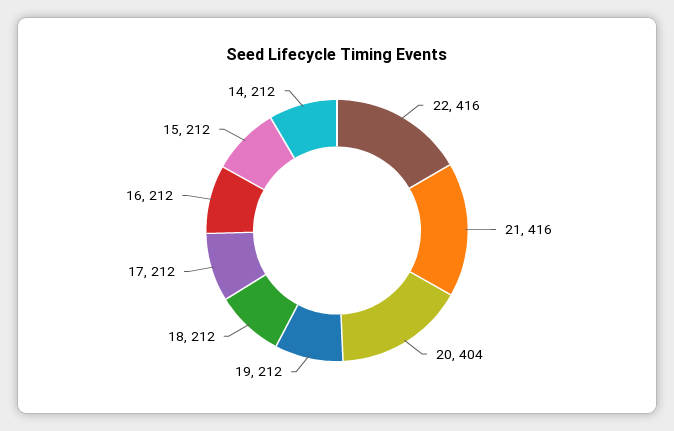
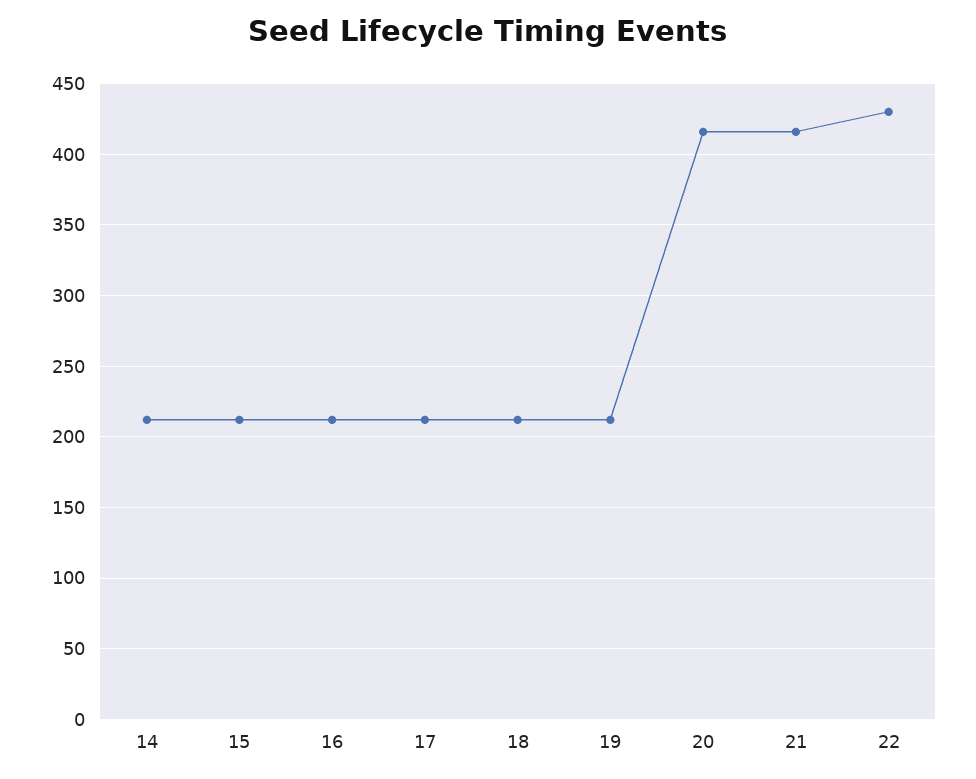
  {
-   "22": 416,
+   "22": 430,
    "21": 416,
-   "20": 404,
+   "20": 415,
    "19": 212,
    "18": 212,
    "17": 212,
    "16": 212,
    "15": 212,
    "14": 212
  }

